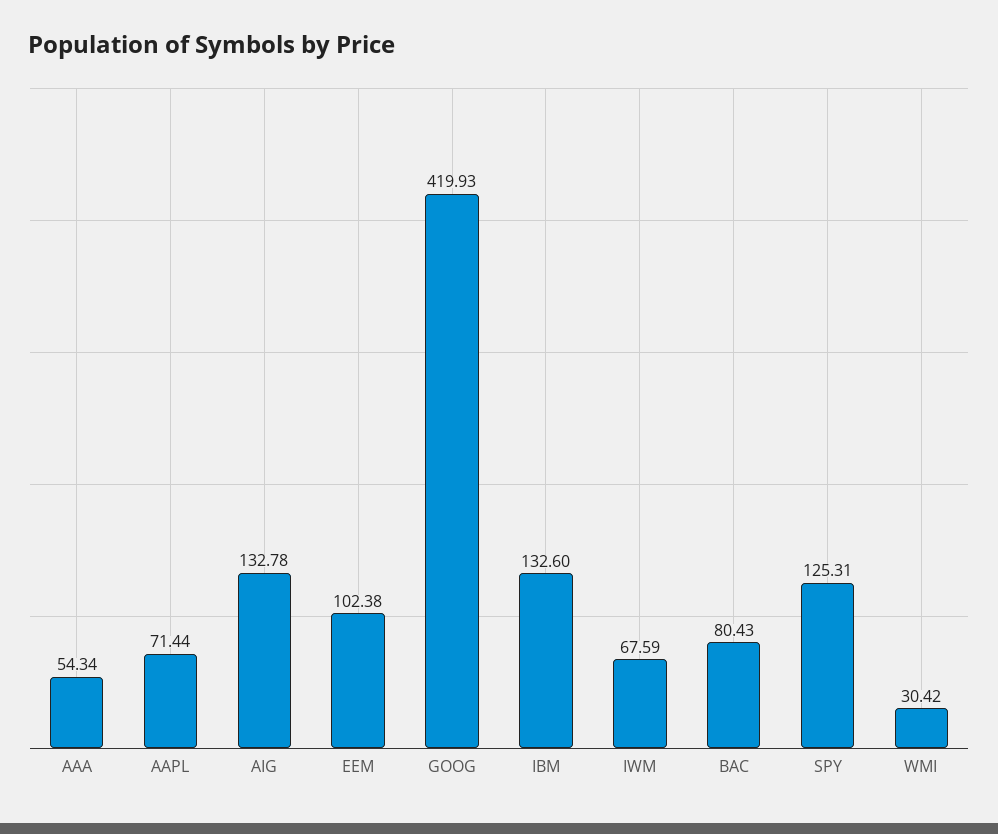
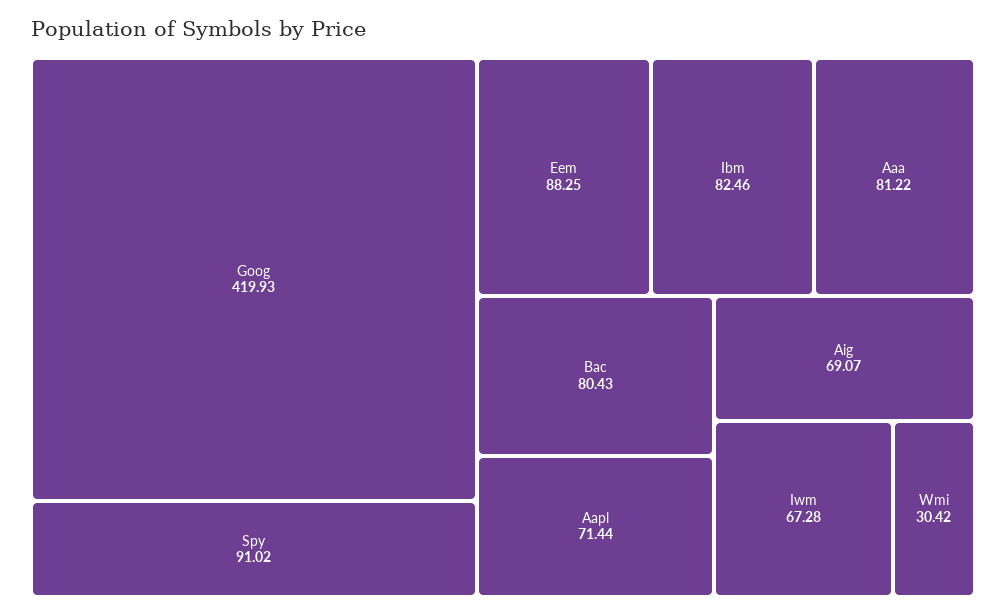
  {
-   "AAA": 54.34,
+   "AAA": 81.22,
    "AAPL": 71.44,
-   "AIG": 132.78,
+   "AIG": 69.07,
-   "EEM": 102.38,
+   "EEM": 88.25,
    "GOOG": 419.93,
-   "IBM": 132.6,
+   "IBM": 82.46,
-   "IWM": 67.59,
+   "IWM": 67.28,
    "BAC": 80.43,
-   "SPY": 125.31,
+   "SPY": 91.02,
    "WMI": 30.42
  }

